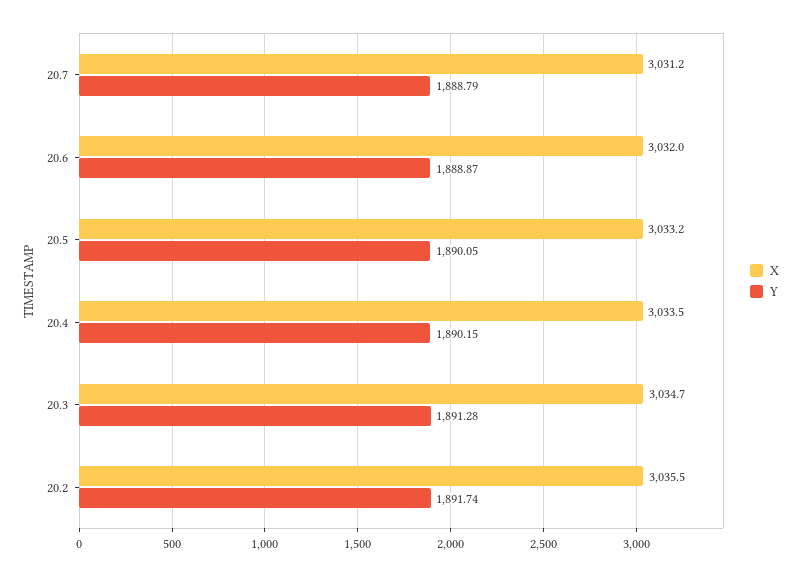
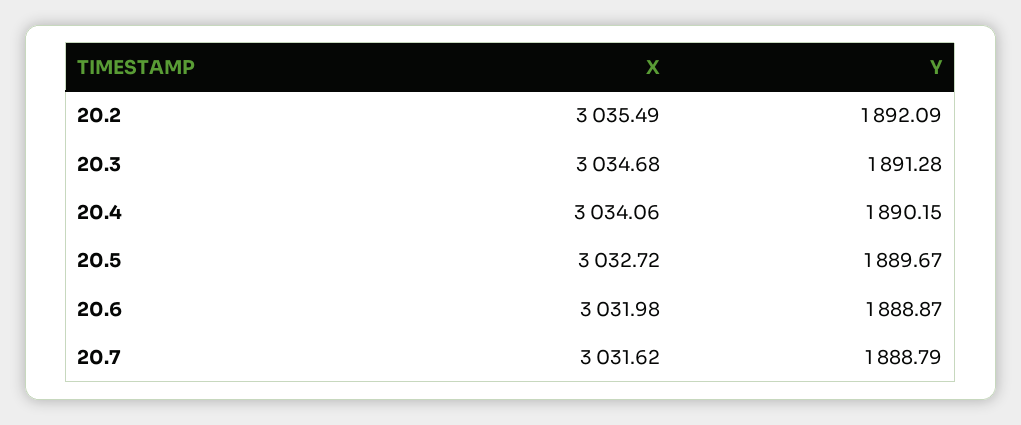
  {
    "X": {
-     "20.7": 3031.2,
+     "20.7": 3031.62,
      "20.6": 3031.98,
-     "20.5": 3033.2,
+     "20.5": 3032.72,
-     "20.4": 3033.5,
+     "20.4": 3034.06,
      "20.3": 3034.68,
      "20.2": 3035.49
    },
    "Y": {
      "20.7": 1888.79,
      "20.6": 1888.87,
-     "20.5": 1890.05,
+     "20.5": 1889.67,
      "20.4": 1890.15,
      "20.3": 1891.28,
-     "20.2": 1891.74
+     "20.2": 1892.09
    }
  }

